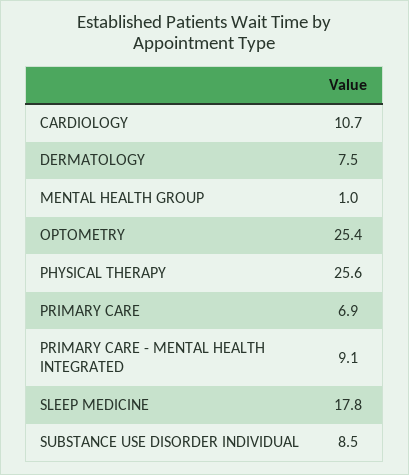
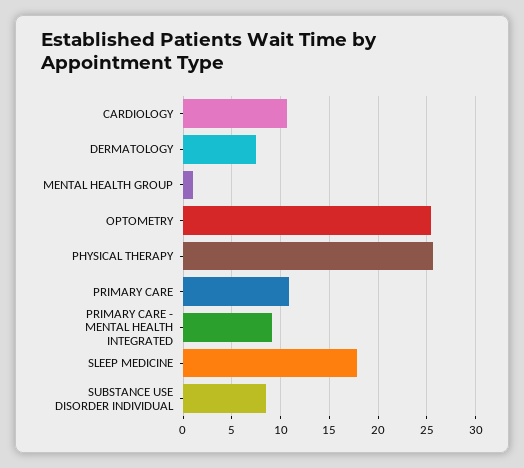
  {
    "CARDIOLOGY": 10.7,
    "DERMATOLOGY": 7.5,
    "MENTAL HEALTH GROUP": 1,
    "OPTOMETRY": 25.4,
    "PHYSICAL THERAPY": 25.6,
-   "PRIMARY CARE": 6.9,
+   "PRIMARY CARE": 11,
    "PRIMARY CARE - MENTAL HEALTH INTEGRATED": 9.1,
    "SLEEP MEDICINE": 17.8,
    "SUBSTANCE USE DISORDER INDIVIDUAL": 8.5
  }

